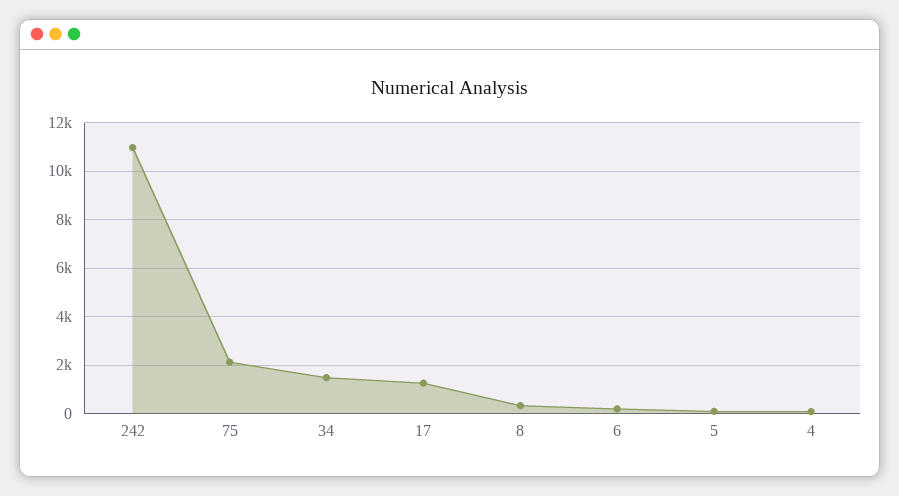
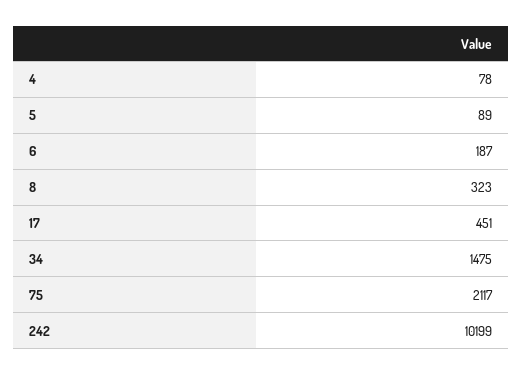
  {
-   "242": 11000,
+   "242": 10199,
    "75": 2117,
    "34": 1475,
-   "17": 1250,
+   "17": 451,
    "8": 323,
    "6": 187,
    "5": 89,
    "4": 78
  }

